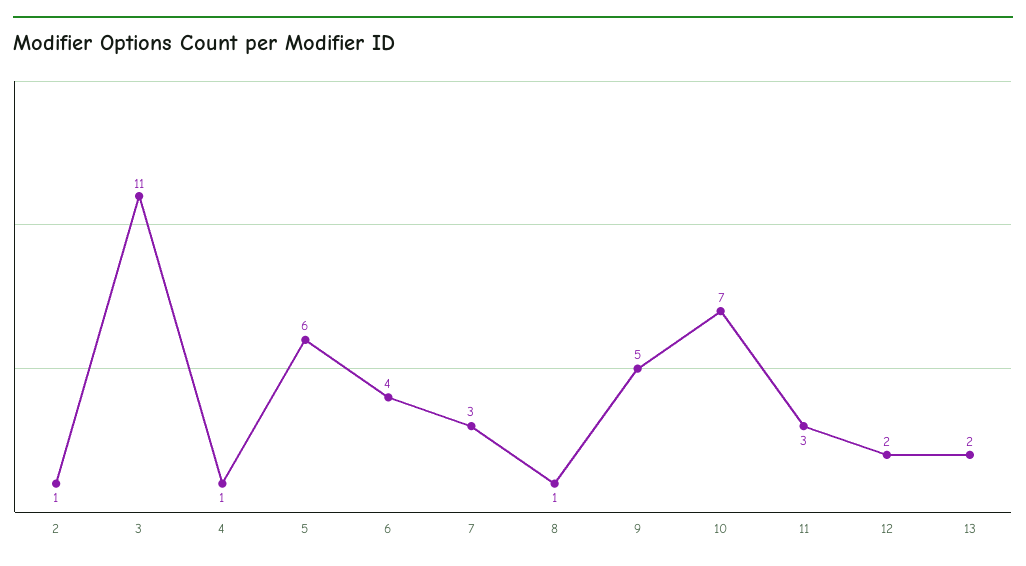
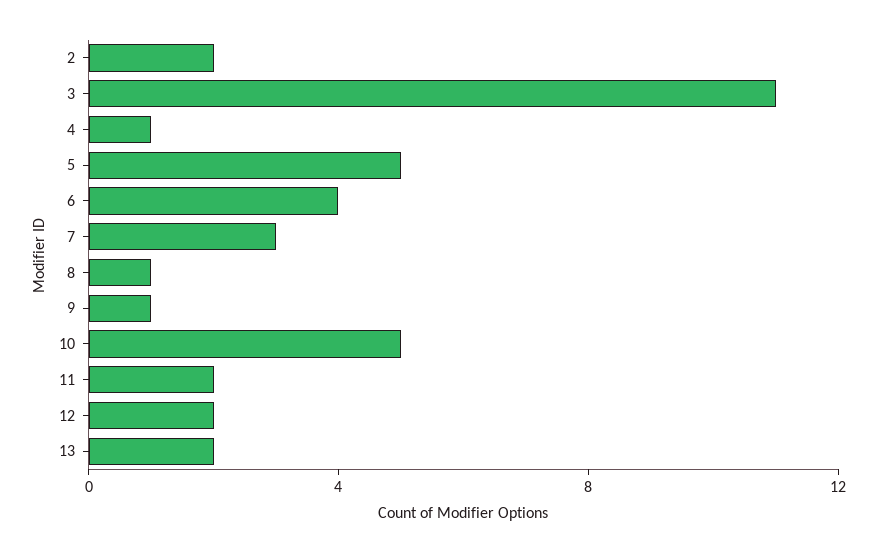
  {
-   "2": 1,
+   "2": 2,
    "3": 11,
    "4": 1,
-   "5": 6,
+   "5": 5,
    "6": 4,
    "7": 3,
    "8": 1,
-   "9": 5,
+   "9": 1,
-   "10": 7,
+   "10": 5,
-   "11": 3,
+   "11": 2,
    "12": 2,
    "13": 2
  }

